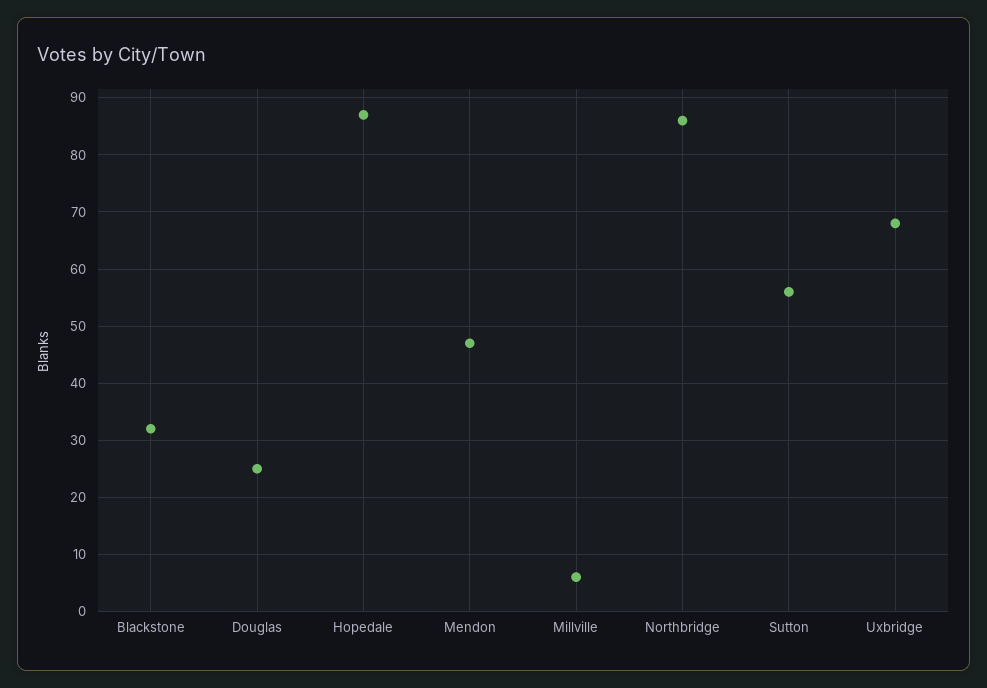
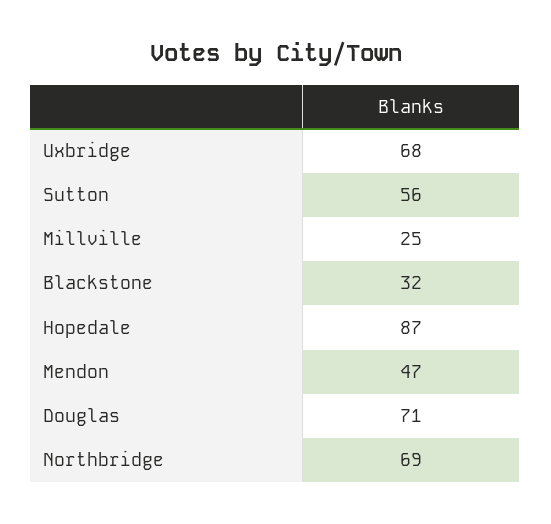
  {
    "Blackstone": 32,
-   "Douglas": 25,
+   "Douglas": 71,
    "Hopedale": 87,
    "Mendon": 47,
-   "Millville": 5,
+   "Millville": 25,
-   "Northbridge": 85,
+   "Northbridge": 69,
    "Sutton": 56,
    "Uxbridge": 68
  }

